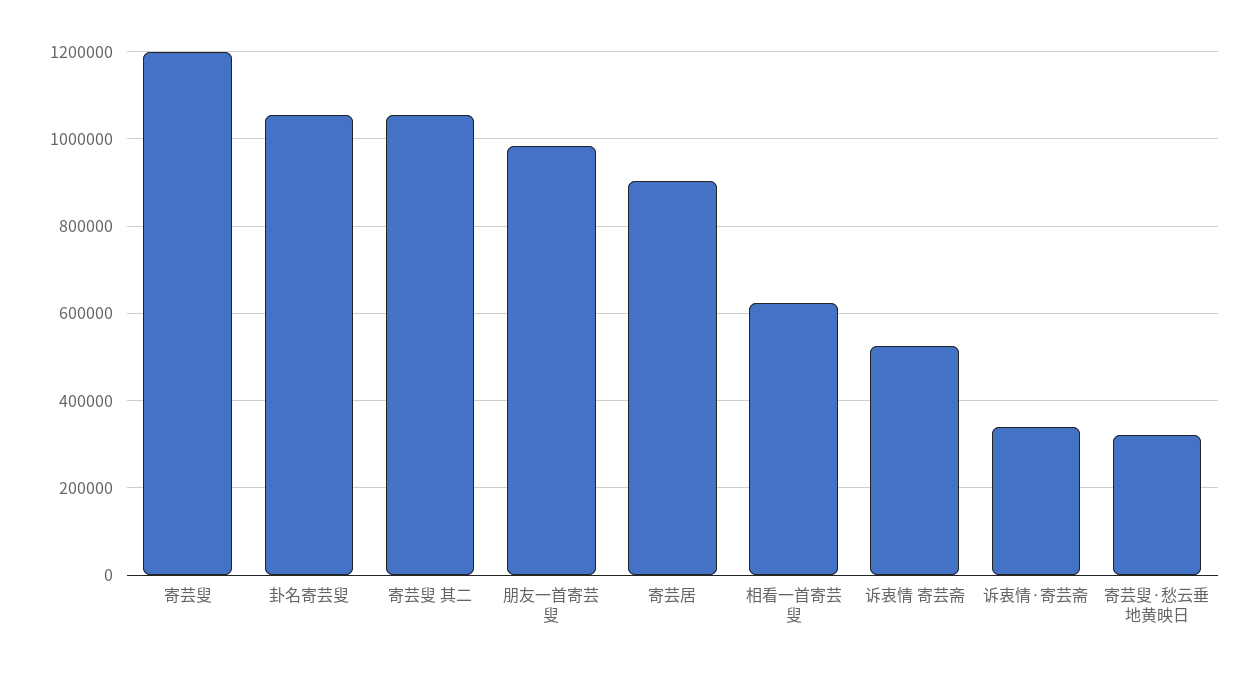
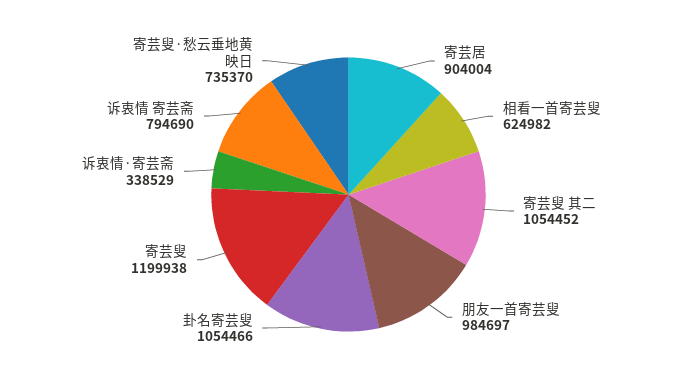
  {
    "寄芸叟": 1199938,
    "卦名寄芸叟": 1054466,
    "寄芸叟 其二": 1054452,
    "朋友一首寄芸叟": 984697,
    "寄芸居": 904004,
    "相看一首寄芸叟": 624982,
-   "诉衷情 寄芸斋": 520000,
+   "诉衷情 寄芸斋": 794690,
    "诉衷情·寄芸斋": 338529,
-   "寄芸叟·愁云垂地黄映日": 320000
+   "寄芸叟·愁云垂地黄映日": 735370
  }

